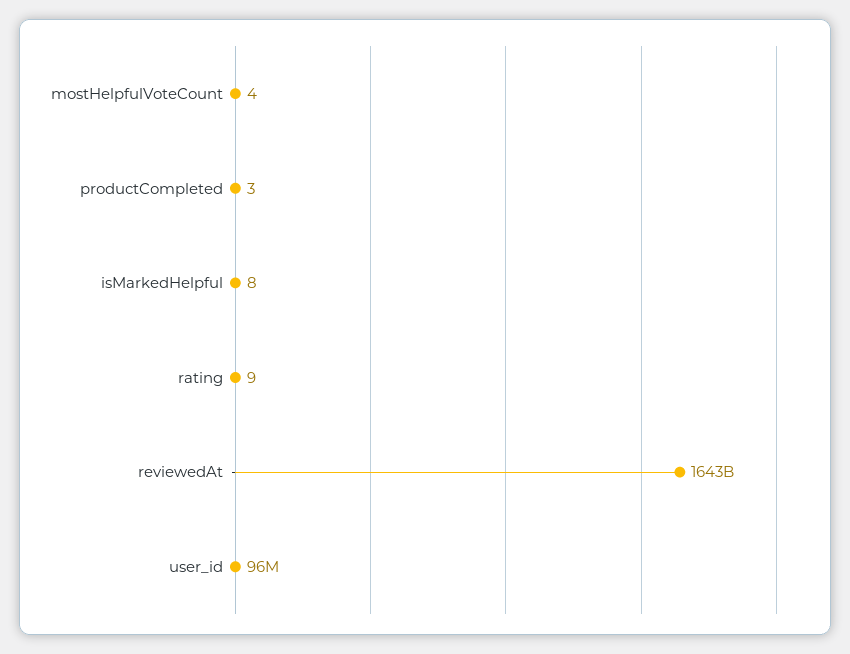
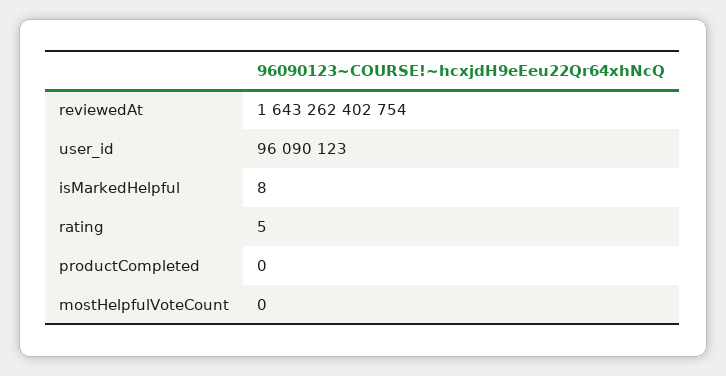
  {
-   "mostHelpfulVoteCount": 4,
+   "mostHelpfulVoteCount": 0,
-   "productCompleted": 3,
+   "productCompleted": 0,
    "isMarkedHelpful": 8,
-   "rating": 9,
+   "rating": 5,
    "reviewedAt": 1643262402754,
    "user_id": 96090123
  }

